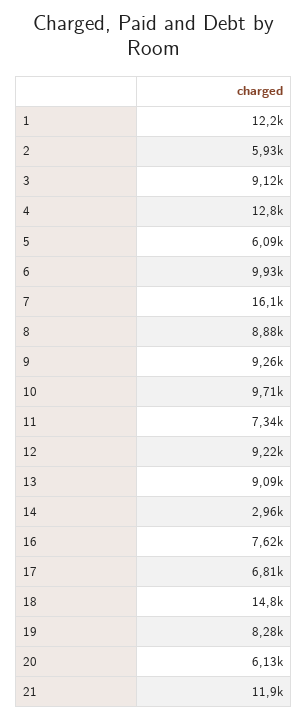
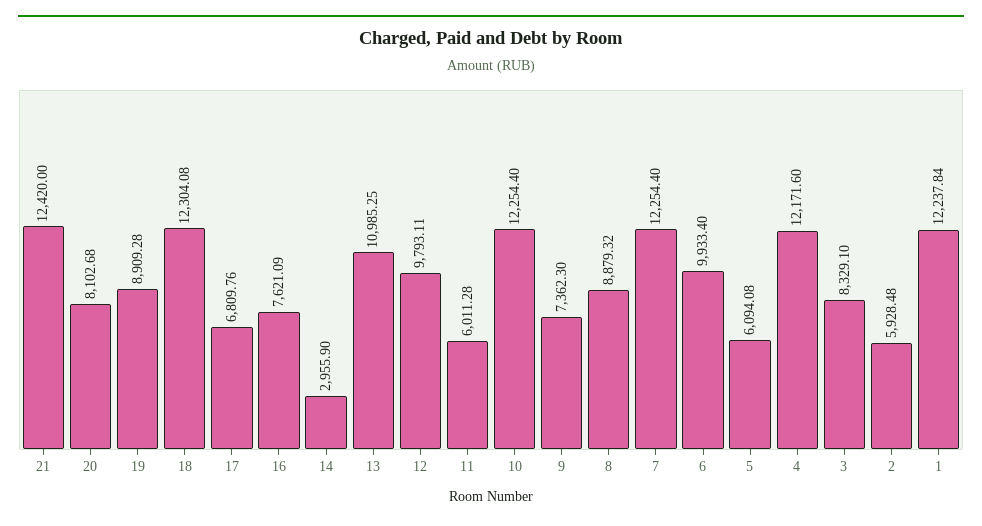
  {
    "1": 12237.84,
    "2": 5928.48,
-   "3": 9120,
+   "3": 8329.1,
-   "4": 12800,
+   "4": 12171.6,
    "5": 6094.08,
    "6": 9933.4,
-   "7": 16100,
+   "7": 12254.4,
    "8": 8879.32,
-   "9": 9260,
+   "9": 7362.3,
-   "10": 9710,
+   "10": 12254.4,
-   "11": 7340,
+   "11": 6011.28,
-   "12": 9220,
+   "12": 9793.11,
-   "13": 9090,
+   "13": 10985.25,
    "14": 2955.9,
    "16": 7621.09,
    "17": 6809.76,
-   "18": 14800,
+   "18": 12304.08,
-   "19": 8280,
+   "19": 8909.28,
-   "20": 6130,
+   "20": 8102.68,
-   "21": 11900
+   "21": 12420
  }

